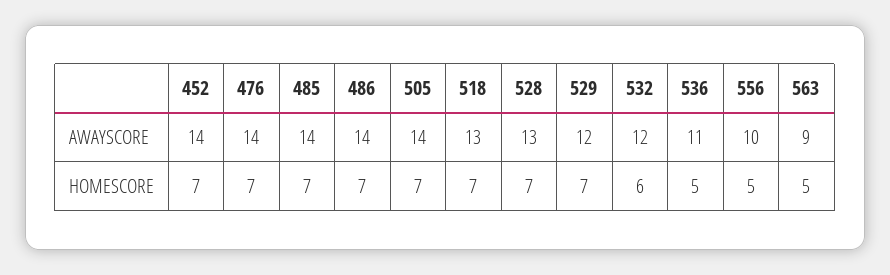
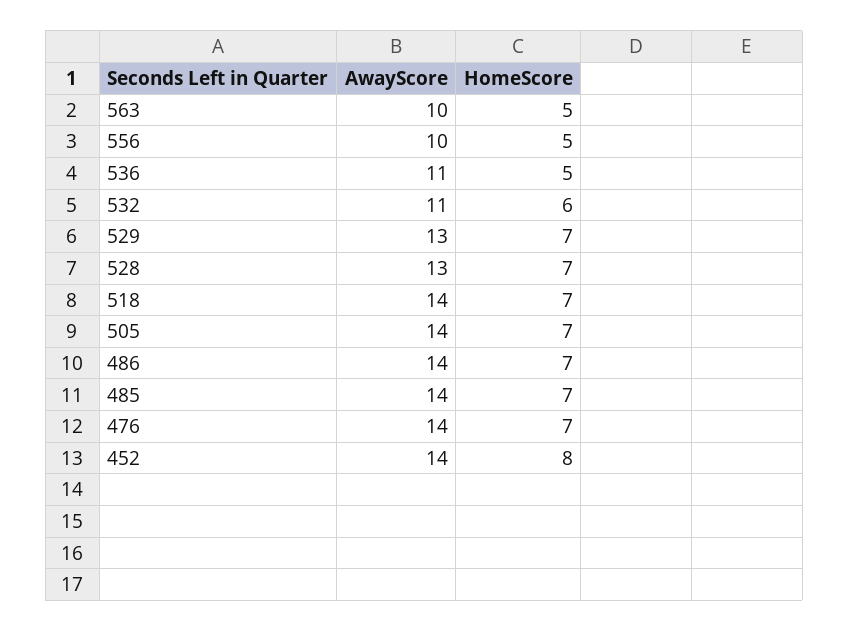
  {
    "452": {
      "AWAYSCORE": 14,
-     "HOMESCORE": 7
+     "HOMESCORE": 8
    },
    "476": {
      "AWAYSCORE": 14,
      "HOMESCORE": 7
    },
    "485": {
      "AWAYSCORE": 14,
      "HOMESCORE": 7
    },
    "486": {
      "AWAYSCORE": 14,
      "HOMESCORE": 7
    },
    "505": {
      "AWAYSCORE": 14,
      "HOMESCORE": 7
    },
    "518": {
-     "AWAYSCORE": 13,
+     "AWAYSCORE": 14,
      "HOMESCORE": 7
    },
    "528": {
      "AWAYSCORE": 13,
      "HOMESCORE": 7
    },
    "529": {
-     "AWAYSCORE": 12,
+     "AWAYSCORE": 13,
      "HOMESCORE": 7
    },
    "532": {
-     "AWAYSCORE": 12,
+     "AWAYSCORE": 11,
      "HOMESCORE": 6
    },
    "536": {
      "AWAYSCORE": 11,
      "HOMESCORE": 5
    },
    "556": {
      "AWAYSCORE": 10,
      "HOMESCORE": 5
    },
    "563": {
-     "AWAYSCORE": 9,
+     "AWAYSCORE": 10,
      "HOMESCORE": 5
    }
  }

